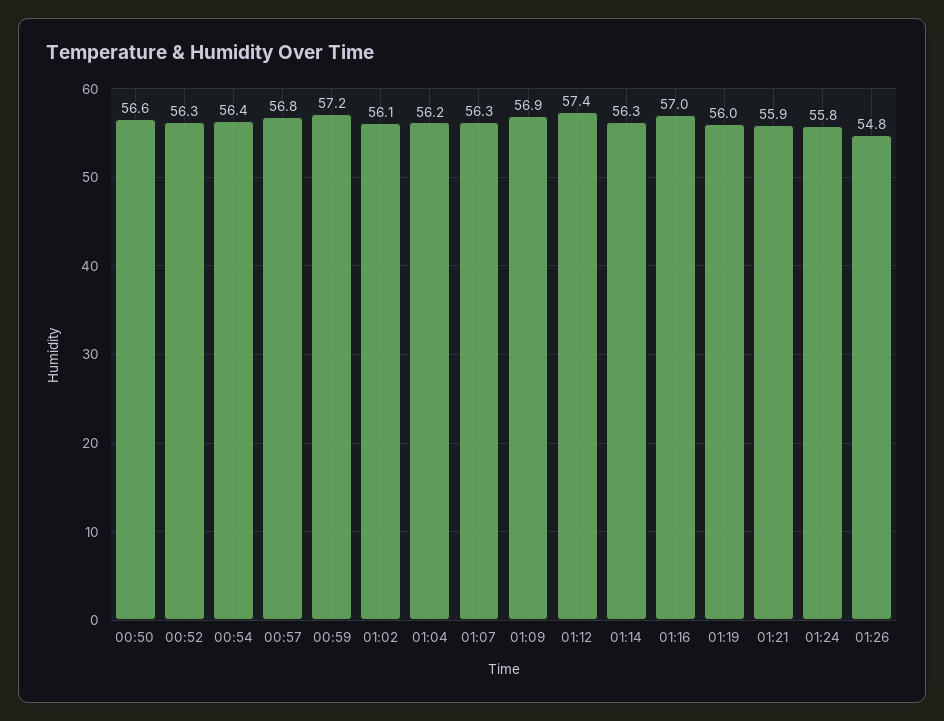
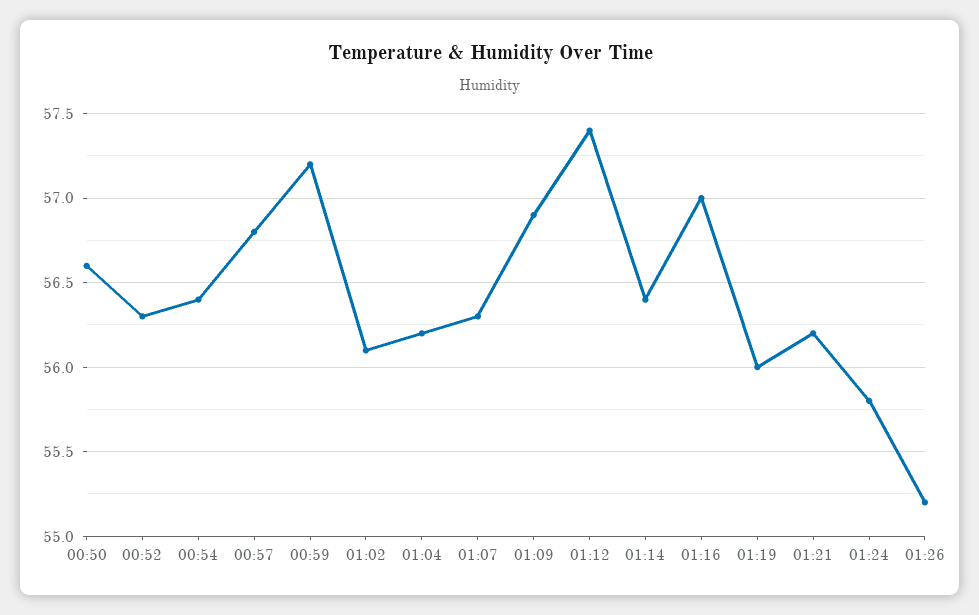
  {
    "00:50": 56.6,
    "00:52": 56.3,
    "00:54": 56.4,
    "00:57": 56.8,
    "00:59": 57.2,
    "01:02": 56.1,
    "01:04": 56.2,
    "01:07": 56.3,
    "01:09": 56.9,
    "01:12": 57.4,
-   "01:14": 56.3,
+   "01:14": 56.4,
    "01:16": 57,
    "01:19": 56,
-   "01:21": 55.9,
+   "01:21": 56.2,
    "01:24": 55.8,
-   "01:26": 54.8
+   "01:26": 55.2
  }

